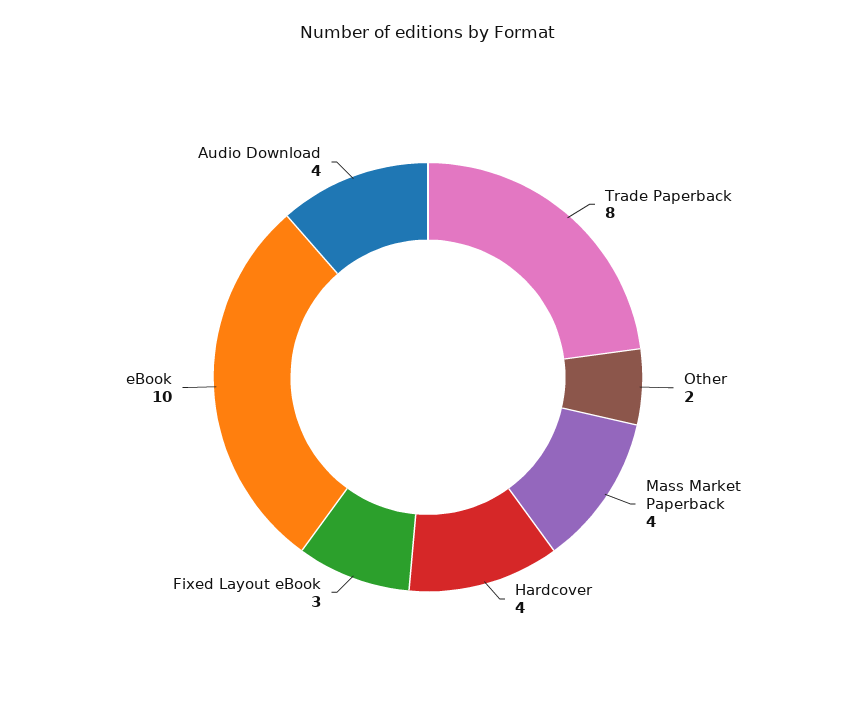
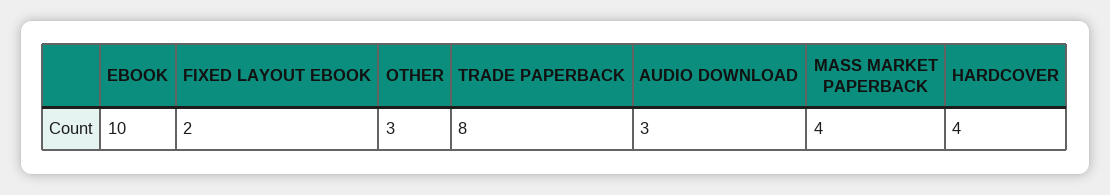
  {
    "Trade Paperback": 8,
-   "Other": 2,
+   "Other": 3,
    "Mass Market Paperback": 4,
    "Hardcover": 4,
-   "Fixed Layout eBook": 3,
+   "Fixed Layout eBook": 2,
    "eBook": 10,
-   "Audio Download": 4
+   "Audio Download": 3
  }

